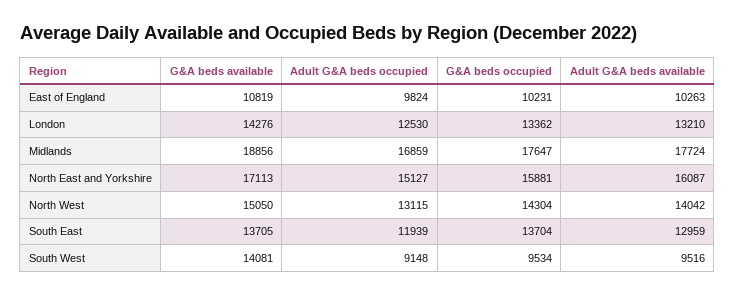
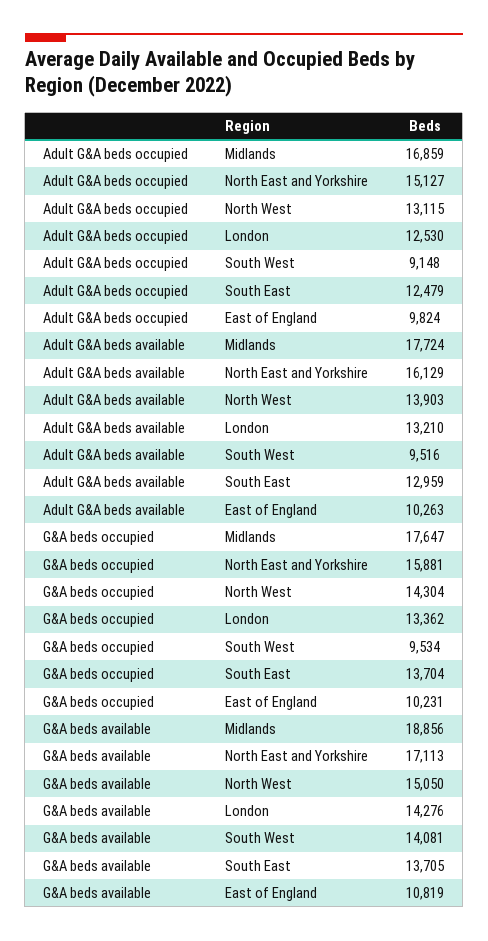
  {
    "G&A beds available": {
      "East of England": 10819,
      "London": 14276,
      "Midlands": 18856,
      "North East and Yorkshire": 17113,
      "North West": 15050,
      "South East": 13705,
      "South West": 14081
    },
    "Adult G&A beds occupied": {
      "East of England": 9824,
      "London": 12530,
      "Midlands": 16859,
      "North East and Yorkshire": 15127,
      "North West": 13115,
-     "South East": 11939,
+     "South East": 12479,
      "South West": 9148
    },
    "G&A beds occupied": {
      "East of England": 10231,
      "London": 13362,
      "Midlands": 17647,
      "North East and Yorkshire": 15881,
      "North West": 14304,
      "South East": 13704,
      "South West": 9534
    },
    "Adult G&A beds available": {
      "East of England": 10263,
      "London": 13210,
      "Midlands": 17724,
-     "North East and Yorkshire": 16087,
+     "North East and Yorkshire": 16129,
-     "North West": 14042,
+     "North West": 13903,
      "South East": 12959,
      "South West": 9516
    }
  }

